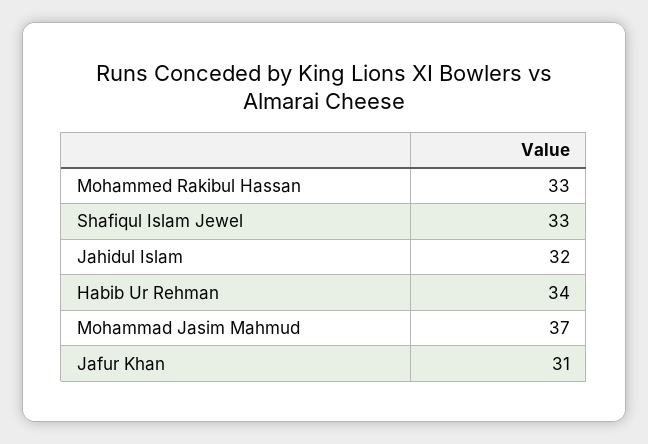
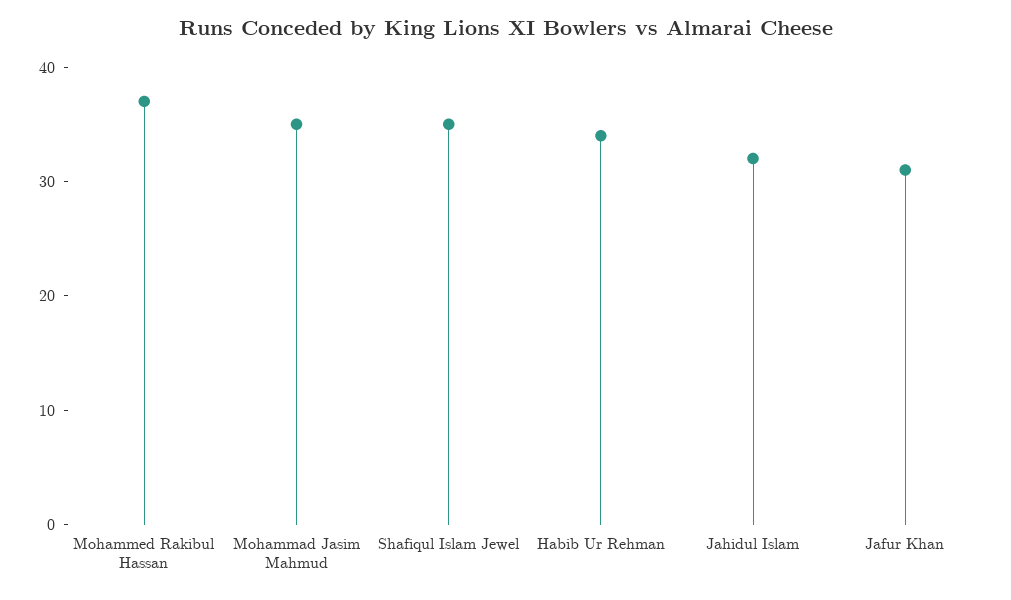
  {
-   "Mohammed Rakibul Hassan": 33,
+   "Mohammed Rakibul Hassan": 37,
-   "Shafiqul Islam Jewel": 33,
+   "Shafiqul Islam Jewel": 35,
    "Jahidul Islam": 32,
    "Habib Ur Rehman": 34,
-   "Mohammad Jasim Mahmud": 37,
+   "Mohammad Jasim Mahmud": 35,
    "Jafur Khan": 31
  }

